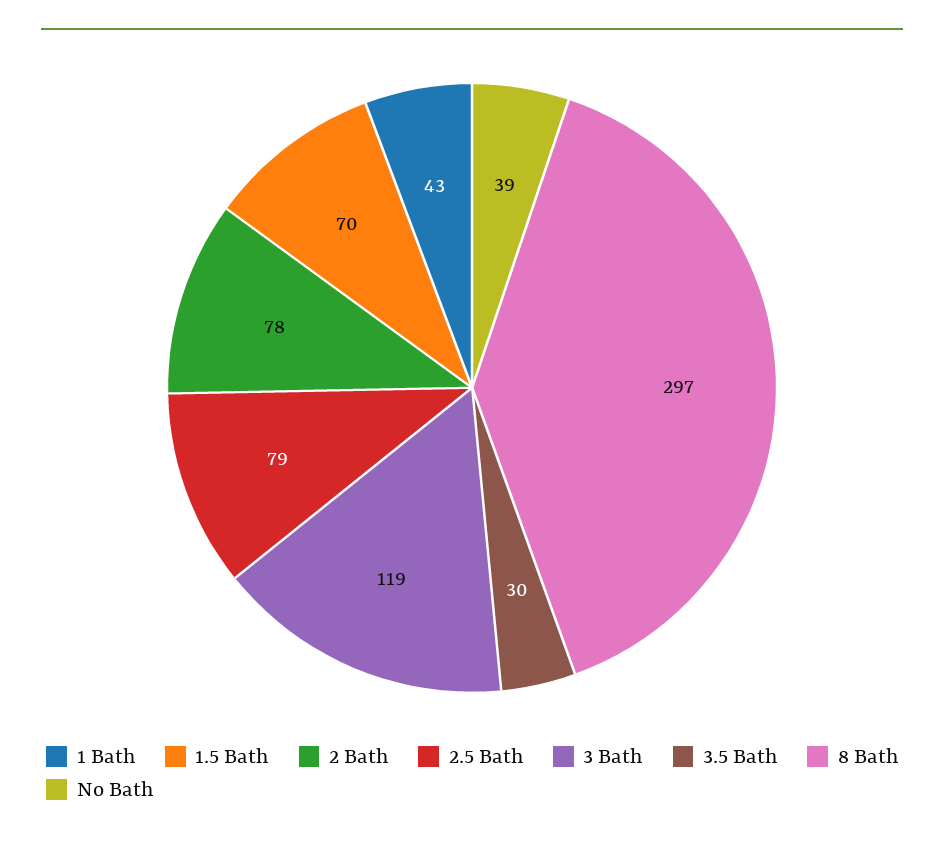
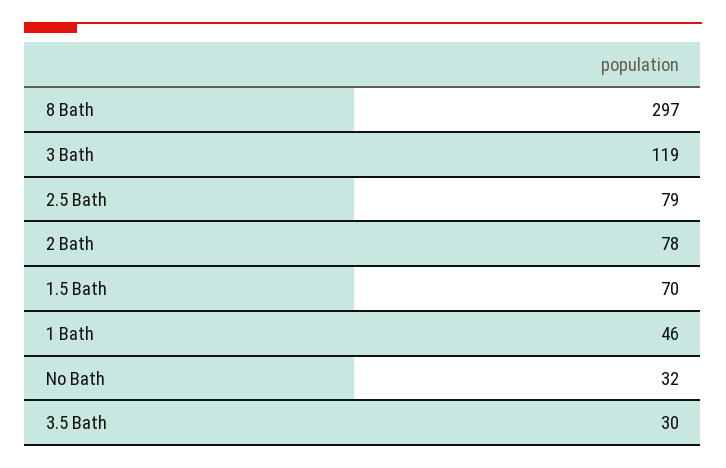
  {
-   "1 Bath": 43,
+   "1 Bath": 46,
    "1.5 Bath": 70,
    "2 Bath": 78,
    "2.5 Bath": 79,
    "3 Bath": 119,
    "3.5 Bath": 30,
    "8 Bath": 297,
-   "No Bath": 39
+   "No Bath": 32
  }

